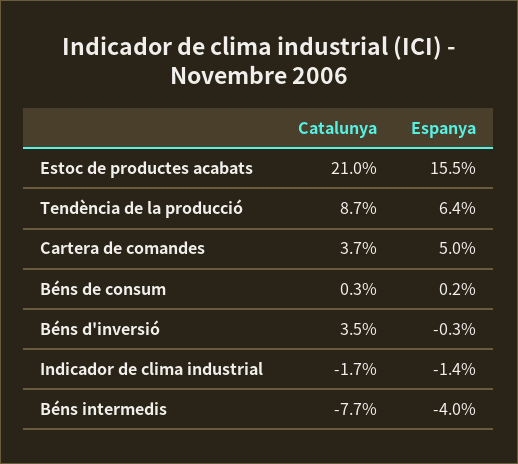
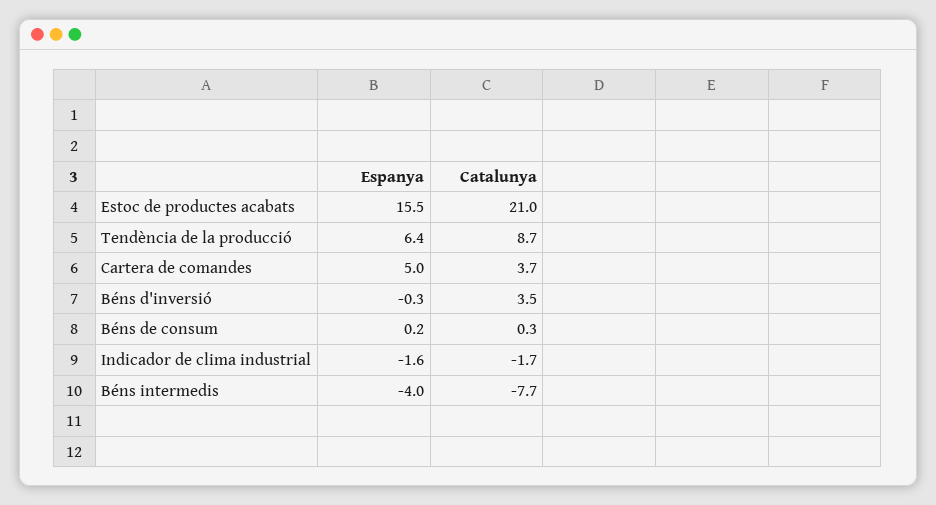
  {
    "Catalunya": {
      "Estoc de productes acabats": 21,
      "Tendència de la producció": 8.7,
      "Cartera de comandes": 3.7,
      "Béns de consum": 0.3,
      "Béns d'inversió": 3.5,
      "Indicador de clima industrial": -1.7,
      "Béns intermedis": -7.7
    },
    "Espanya": {
      "Estoc de productes acabats": 15.5,
      "Tendència de la producció": 6.4,
      "Cartera de comandes": 5,
      "Béns de consum": 0.2,
      "Béns d'inversió": -0.3,
-     "Indicador de clima industrial": -1.4,
+     "Indicador de clima industrial": -1.6,
      "Béns intermedis": -4
    }
  }

